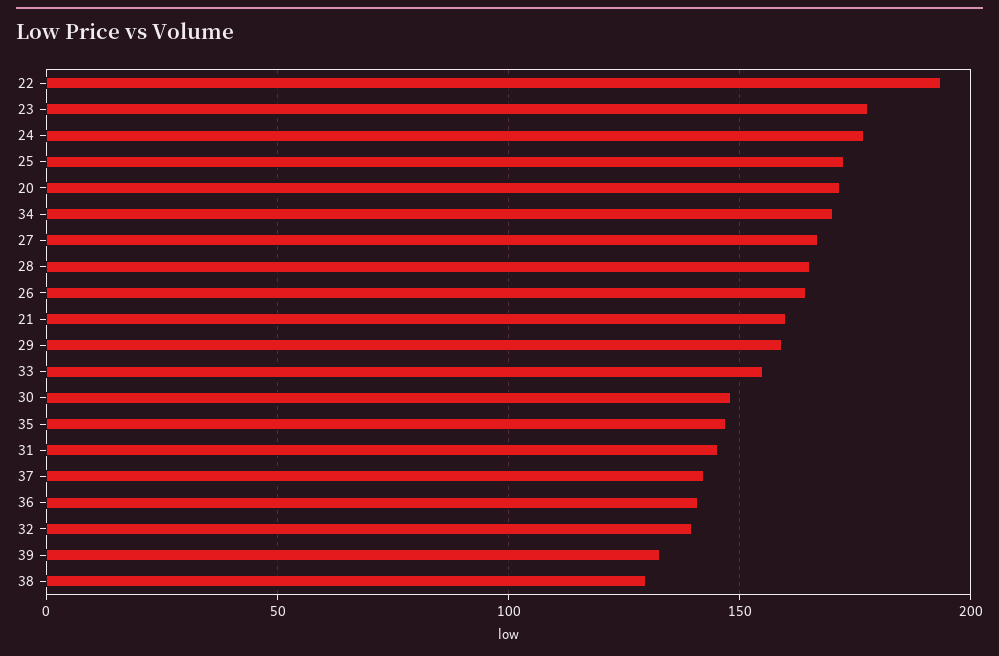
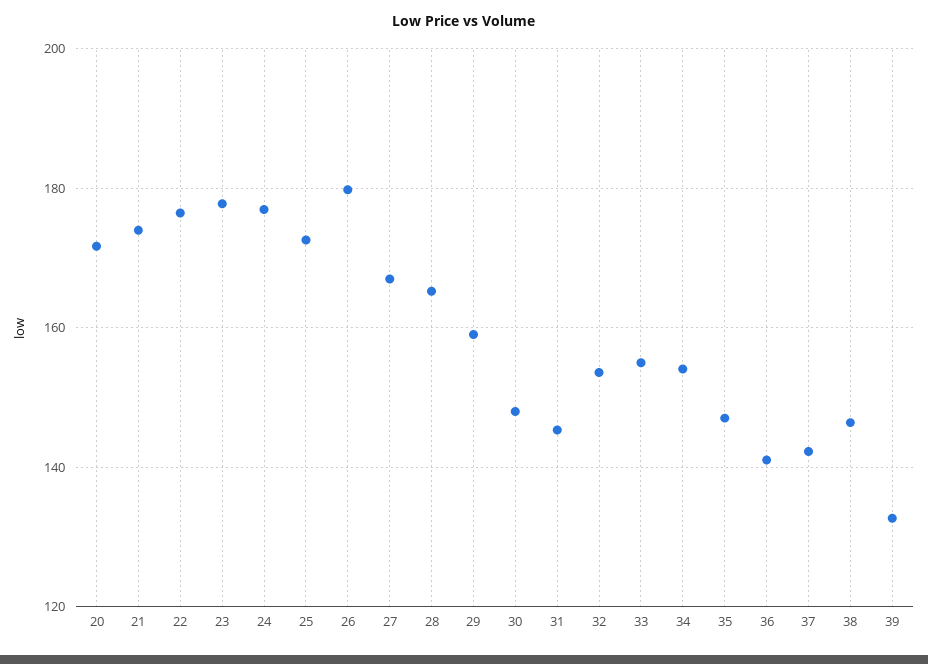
  {
-   "22": 195,
+   "22": 176,
    "23": 178,
    "24": 176,
    "25": 172,
    "20": 172,
-   "34": 170,
+   "34": 154,
    "27": 168,
    "28": 166,
-   "26": 165,
+   "26": 180,
-   "21": 160,
+   "21": 174,
    "29": 160,
    "33": 156,
    "30": 148,
    "35": 148,
    "31": 146,
    "37": 142,
    "36": 142,
-   "32": 140,
+   "32": 154,
    "39": 132,
-   "38": 130
+   "38": 146
  }

